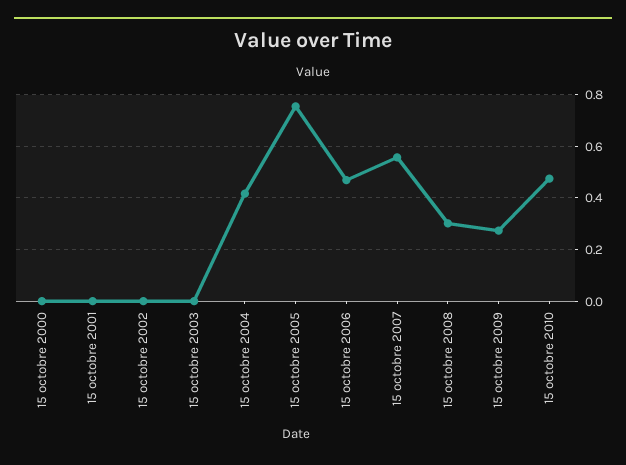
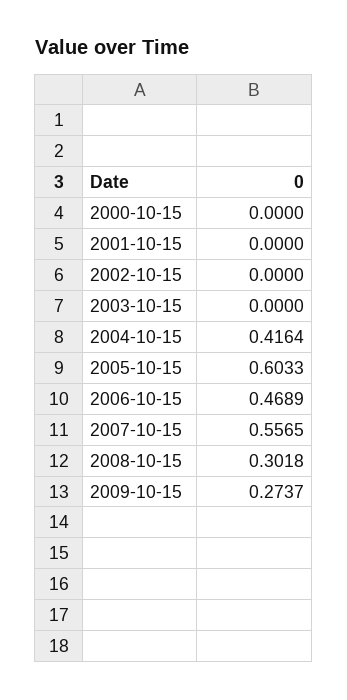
  {
    "15 octobre 2000": 0,
    "15 octobre 2001": 0,
    "15 octobre 2002": 0,
    "15 octobre 2003": 0,
    "15 octobre 2004": 0.4164,
-   "15 octobre 2005": 0.75,
+   "15 octobre 2005": 0.6033,
    "15 octobre 2006": 0.4689,
    "15 octobre 2007": 0.5565,
    "15 octobre 2008": 0.3018,
-   "15 octobre 2009": 0.2737,
+   "15 octobre 2009": 0.2737
-   "15 octobre 2010": 0.475
  }

